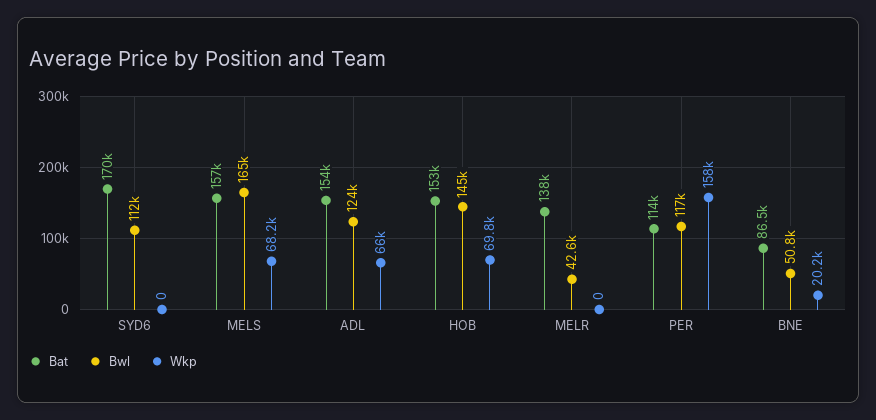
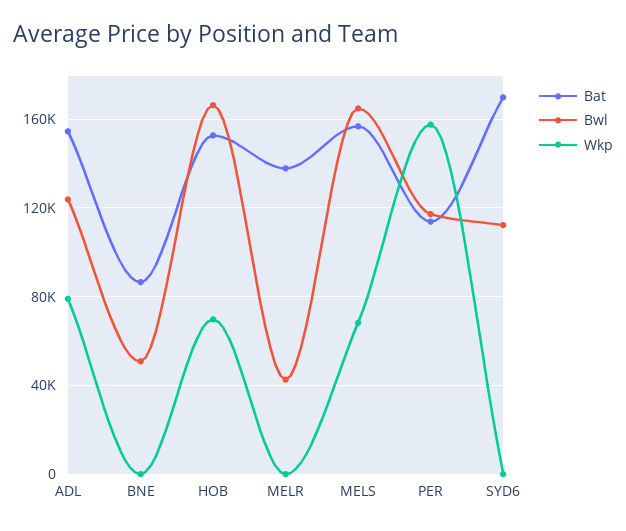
  {
    "Bat": {
      "SYD6": 170000,
      "MELS": 157000,
      "ADL": 154000,
      "HOB": 153000,
      "MELR": 138000,
      "PER": 114000,
      "BNE": 86500
    },
    "Bwl": {
      "SYD6": 112000,
      "MELS": 165000,
      "ADL": 124000,
-     "HOB": 145000,
+     "HOB": 165000,
      "MELR": 42600,
      "PER": 117000,
      "BNE": 50800
    },
    "Wkp": {
      "SYD6": 0,
      "MELS": 68200,
-     "ADL": 66000,
+     "ADL": 80000,
      "HOB": 69800,
      "MELR": 0,
      "PER": 158000,
-     "BNE": 20200
+     "BNE": 0
    }
  }

